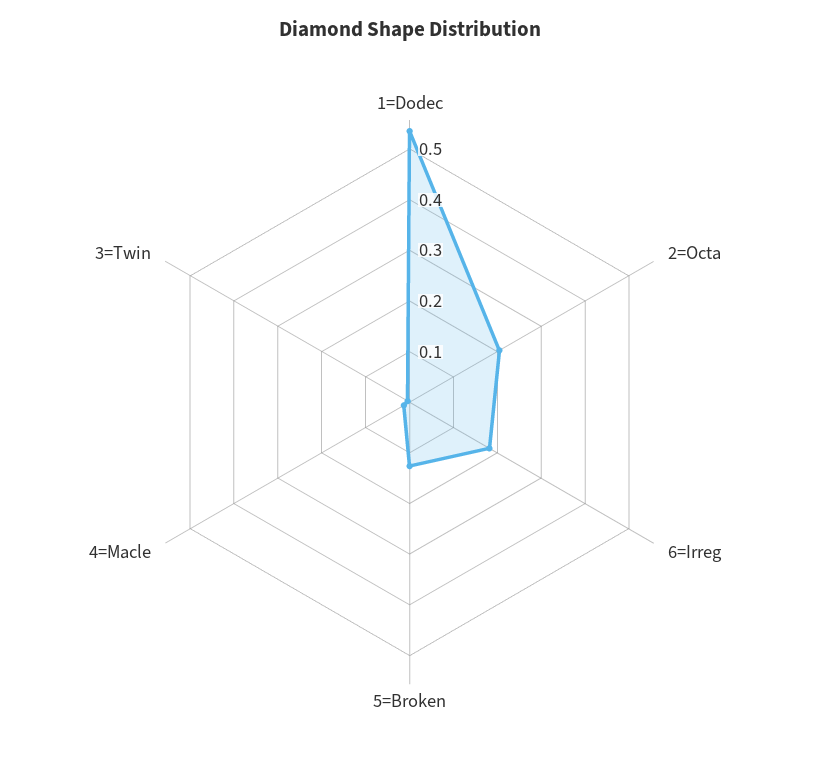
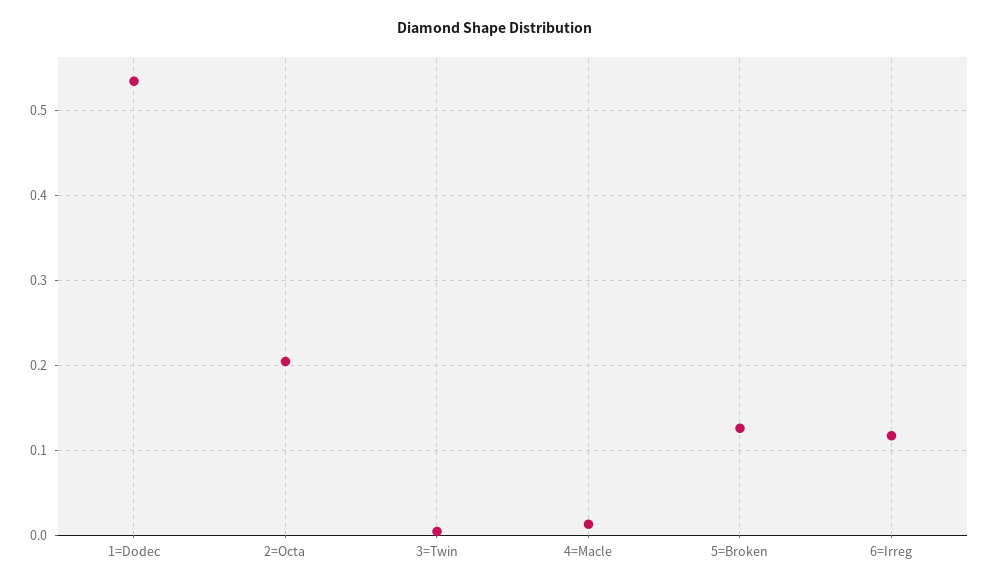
  {
    "1=Dodec": 0.53,
    "2=Octa": 0.2,
-   "6=Irreg": 0.18,
+   "6=Irreg": 0.12,
    "5=Broken": 0.13,
    "4=Macle": 0.01,
    "3=Twin": 0
  }

